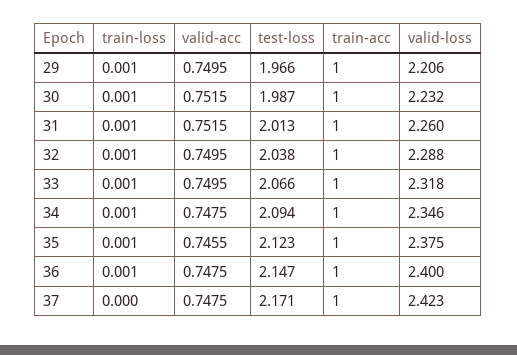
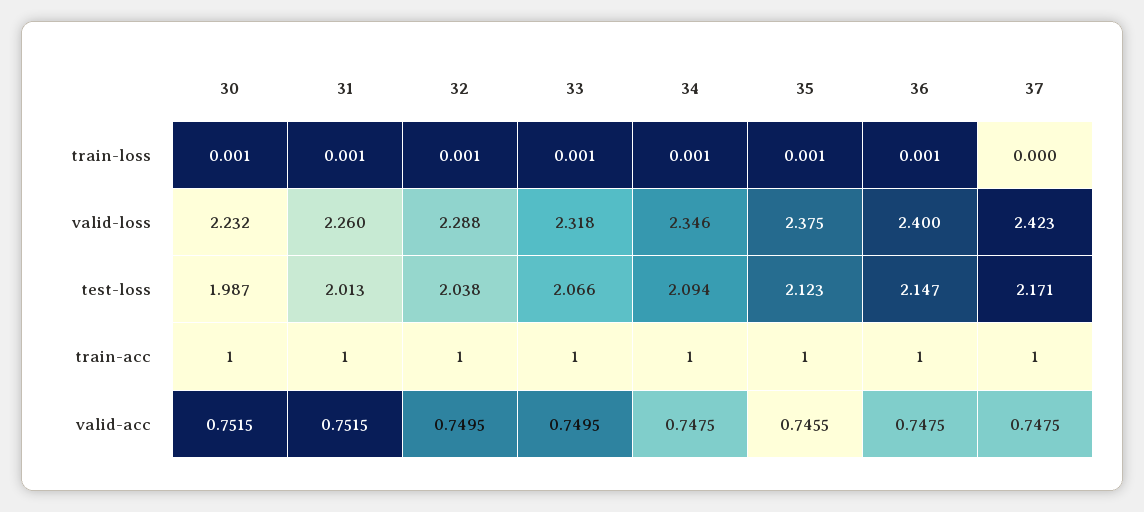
  {
    "train-loss": {
-     "29": 0.001,
      "30": 0.001,
      "31": 0.001,
      "32": 0.001,
      "33": 0.001,
      "34": 0.001,
      "35": 0.001,
      "36": 0.001,
      "37": 0
    },
    "valid-acc": {
-     "29": 0.7495,
      "30": 0.7515,
      "31": 0.7515,
      "32": 0.7495,
      "33": 0.7495,
      "34": 0.7475,
      "35": 0.7455,
      "36": 0.7475,
      "37": 0.7475
    },
    "test-loss": {
-     "29": 1.966,
      "30": 1.987,
      "31": 2.013,
      "32": 2.038,
      "33": 2.066,
      "34": 2.094,
      "35": 2.123,
      "36": 2.147,
      "37": 2.171
    },
    "train-acc": {
-     "29": 1,
      "30": 1,
      "31": 1,
      "32": 1,
      "33": 1,
      "34": 1,
      "35": 1,
      "36": 1,
      "37": 1
    },
    "valid-loss": {
-     "29": 2.206,
      "30": 2.232,
      "31": 2.26,
      "32": 2.288,
      "33": 2.318,
      "34": 2.346,
      "35": 2.375,
      "36": 2.4,
      "37": 2.423
    }
  }

